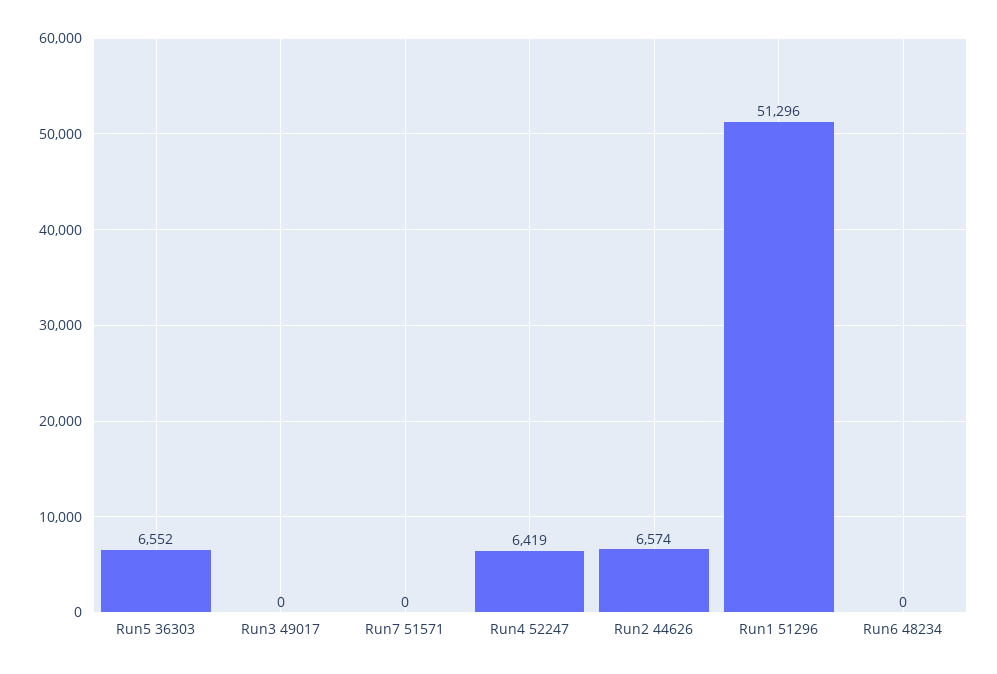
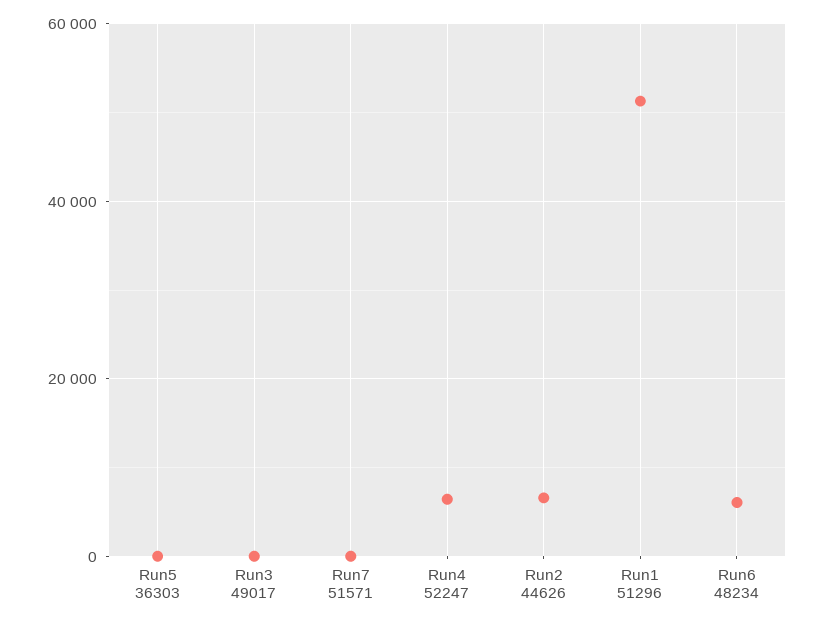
  {
-   "Run5 36303": 6552,
+   "Run5 36303": 0,
    "Run3 49017": 0,
    "Run7 51571": 0,
    "Run4 52247": 6419,
    "Run2 44626": 6574,
    "Run1 51296": 51296,
-   "Run6 48234": 0
+   "Run6 48234": 6000
  }

